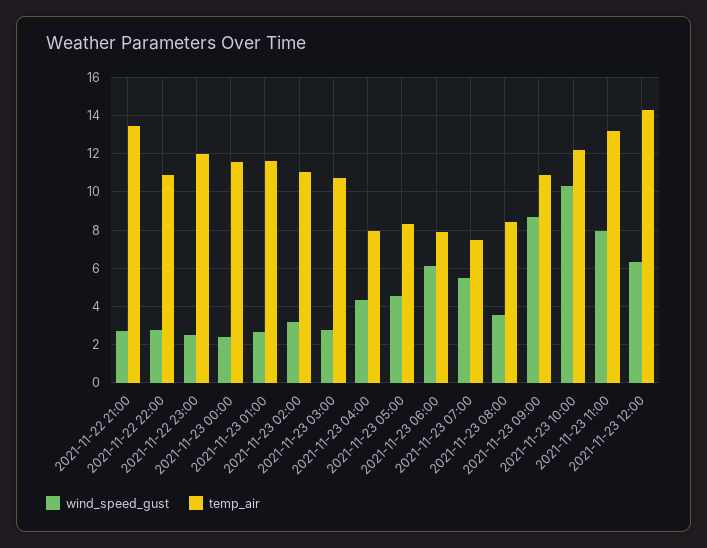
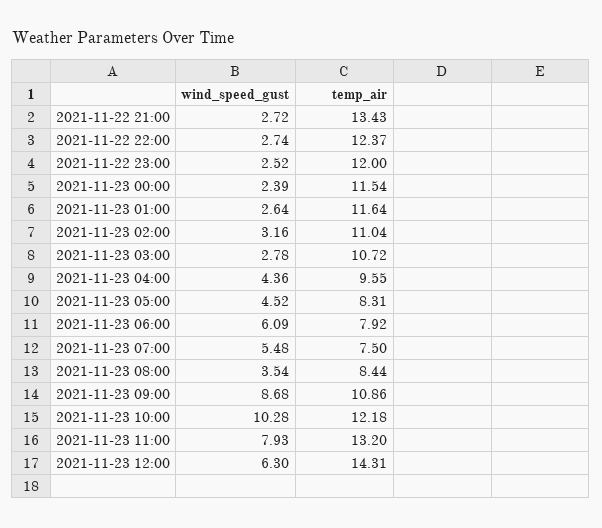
  {
    "wind_speed_gust": {
      "2021-11-22 21:00": 2.72,
      "2021-11-22 22:00": 2.74,
      "2021-11-22 23:00": 2.52,
      "2021-11-23 00:00": 2.39,
      "2021-11-23 01:00": 2.64,
      "2021-11-23 02:00": 3.16,
      "2021-11-23 03:00": 2.78,
      "2021-11-23 04:00": 4.36,
      "2021-11-23 05:00": 4.52,
      "2021-11-23 06:00": 6.09,
      "2021-11-23 07:00": 5.48,
      "2021-11-23 08:00": 3.54,
      "2021-11-23 09:00": 8.68,
      "2021-11-23 10:00": 10.28,
      "2021-11-23 11:00": 7.93,
      "2021-11-23 12:00": 6.3
    },
    "temp_air": {
      "2021-11-22 21:00": 13.43,
-     "2021-11-22 22:00": 11,
+     "2021-11-22 22:00": 12.37,
      "2021-11-22 23:00": 12,
      "2021-11-23 00:00": 11.54,
      "2021-11-23 01:00": 11.64,
      "2021-11-23 02:00": 11.04,
      "2021-11-23 03:00": 10.72,
-     "2021-11-23 04:00": 8,
+     "2021-11-23 04:00": 9.55,
      "2021-11-23 05:00": 8.31,
      "2021-11-23 06:00": 7.92,
      "2021-11-23 07:00": 7.5,
      "2021-11-23 08:00": 8.44,
      "2021-11-23 09:00": 10.86,
      "2021-11-23 10:00": 12.18,
      "2021-11-23 11:00": 13.2,
      "2021-11-23 12:00": 14.31
    }
  }

